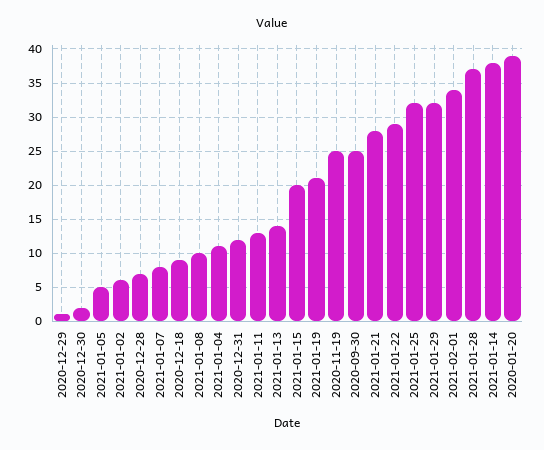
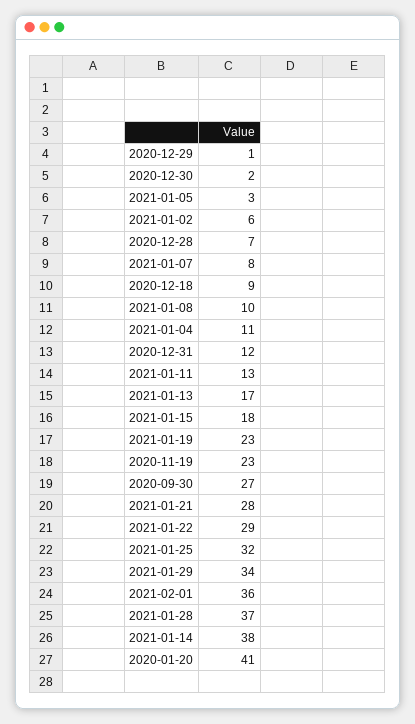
  {
    "2020-12-29": 1,
    "2020-12-30": 2,
-   "2021-01-05": 5,
+   "2021-01-05": 3,
    "2021-01-02": 6,
    "2020-12-28": 7,
    "2021-01-07": 8,
    "2020-12-18": 9,
    "2021-01-08": 10,
    "2021-01-04": 11,
    "2020-12-31": 12,
    "2021-01-11": 13,
-   "2021-01-13": 14,
+   "2021-01-13": 17,
-   "2021-01-15": 20,
+   "2021-01-15": 18,
-   "2021-01-19": 21,
+   "2021-01-19": 23,
-   "2020-11-19": 25,
+   "2020-11-19": 23,
-   "2020-09-30": 25,
+   "2020-09-30": 27,
    "2021-01-21": 28,
    "2021-01-22": 29,
    "2021-01-25": 32,
-   "2021-01-29": 32,
+   "2021-01-29": 34,
-   "2021-02-01": 34,
+   "2021-02-01": 36,
    "2021-01-28": 37,
    "2021-01-14": 38,
-   "2020-01-20": 39
+   "2020-01-20": 41
  }

